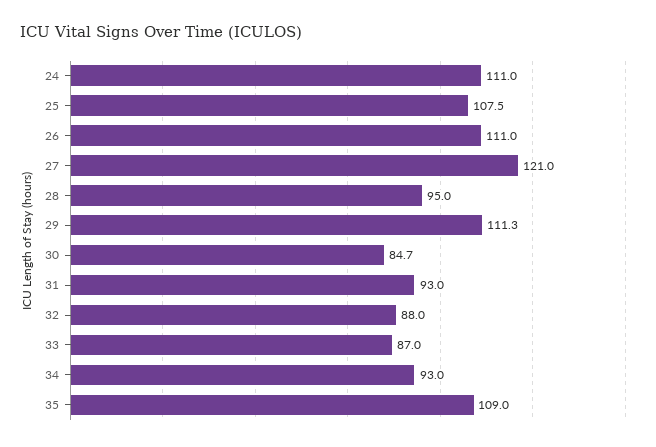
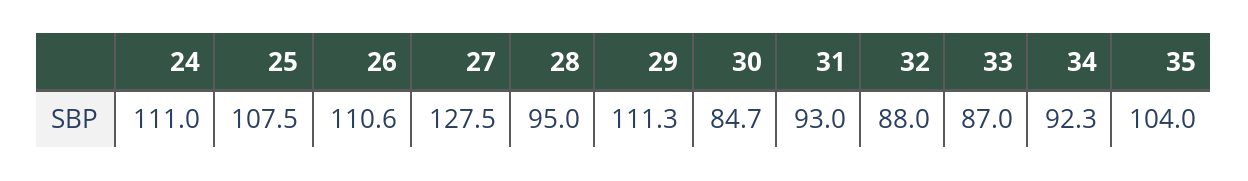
  {
    "24": 111,
    "25": 107.5,
-   "26": 111,
+   "26": 110.6,
-   "27": 121,
+   "27": 127.5,
    "28": 95,
    "29": 111.3,
    "30": 84.7,
    "31": 93,
    "32": 88,
    "33": 87,
-   "34": 93,
+   "34": 92.3,
-   "35": 109
+   "35": 104
  }

